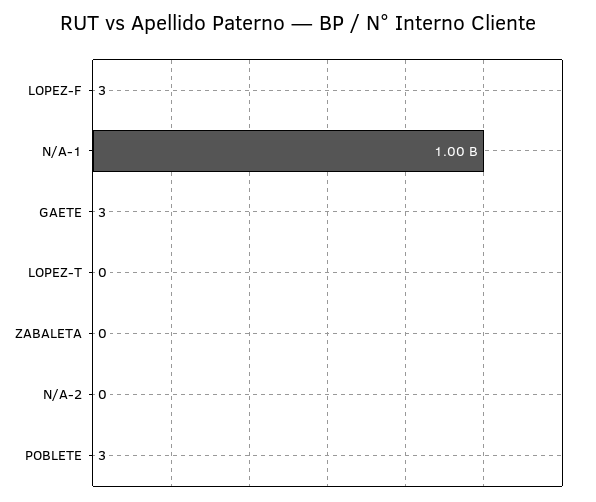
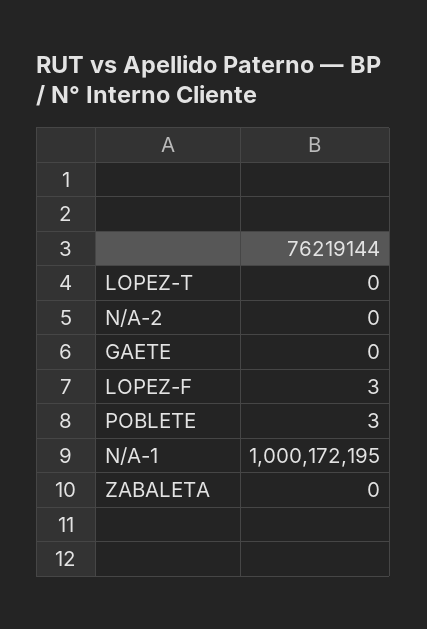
  {
    "LOPEZ-F": 3,
    "N/A-1": 1000172195,
-   "GAETE": 3,
+   "GAETE": 0,
    "LOPEZ-T": 0,
    "ZABALETA": 0,
    "N/A-2": 0,
    "POBLETE": 3
  }

